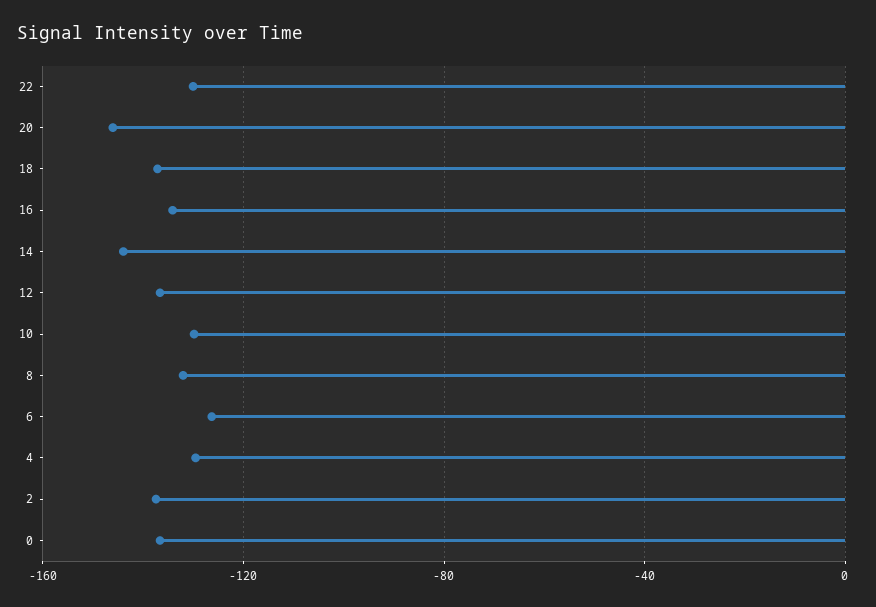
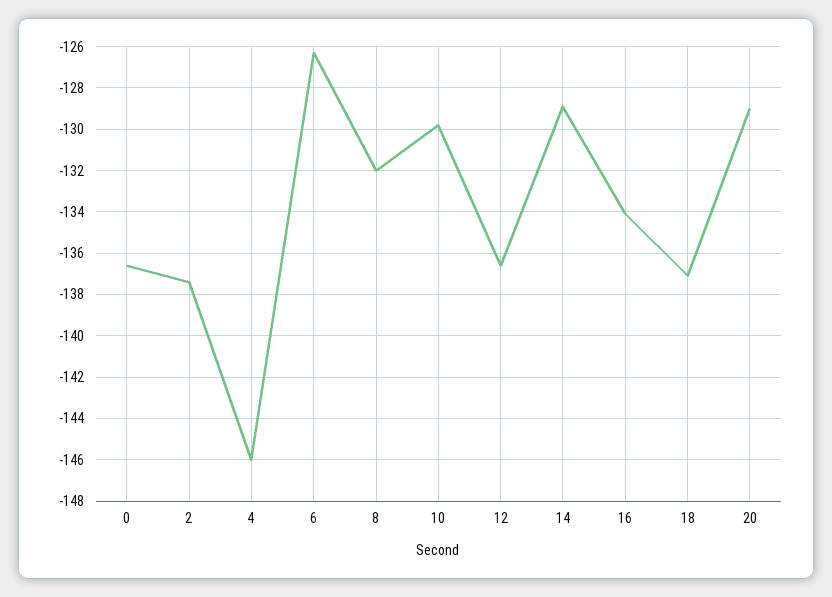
  {
-   "22": -130,
-   "20": -145,
+   "20": -129,
    "18": -137,
    "16": -134,
-   "14": -145,
+   "14": -129,
    "12": -136.5,
    "10": -130,
    "8": -132,
    "6": -126.5,
-   "4": -130,
+   "4": -146,
    "2": -137.5,
    "0": -136.5
  }

